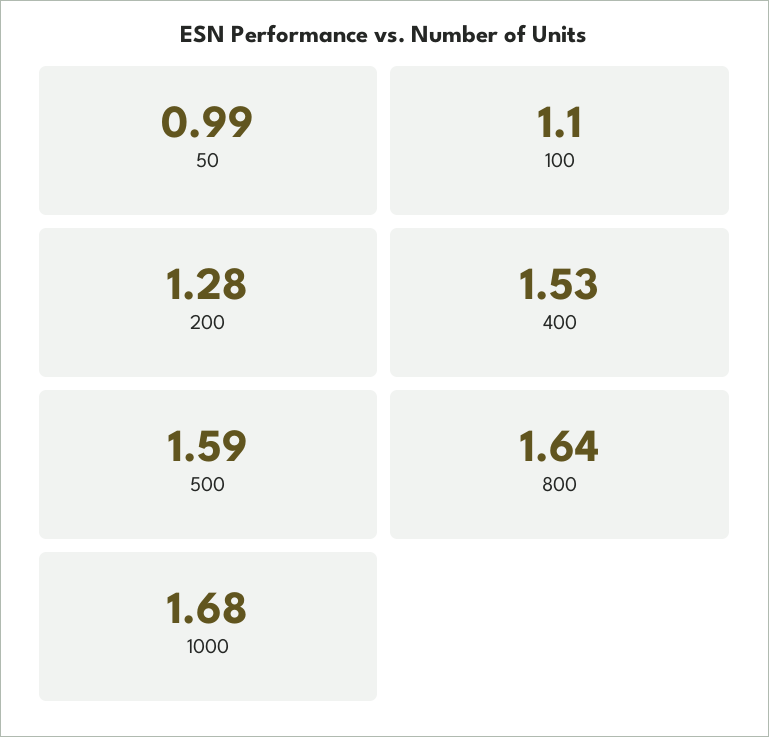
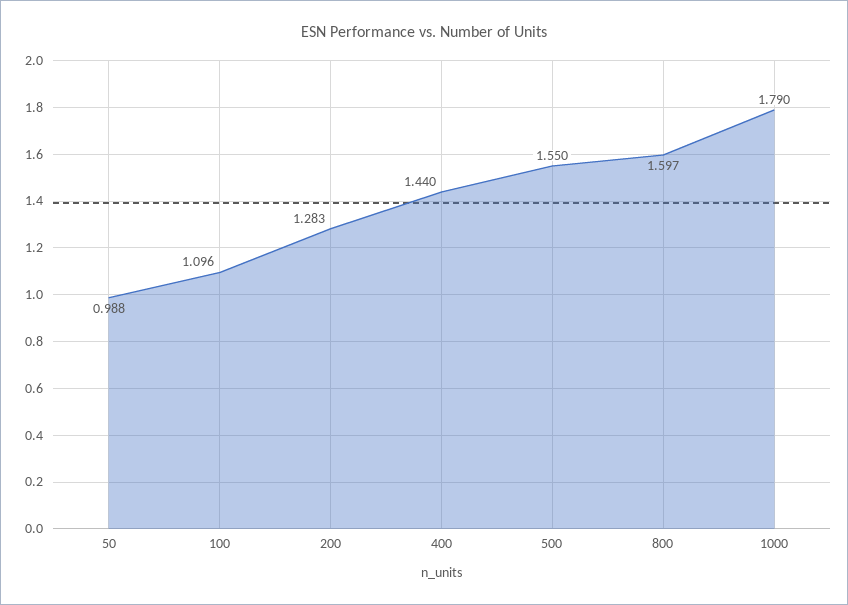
  {
    "50": 0.988,
    "100": 1.096,
    "200": 1.283,
-   "400": 1.53,
+   "400": 1.44,
-   "500": 1.59,
+   "500": 1.55,
-   "800": 1.64,
+   "800": 1.597,
-   "1000": 1.68
+   "1000": 1.79
  }

